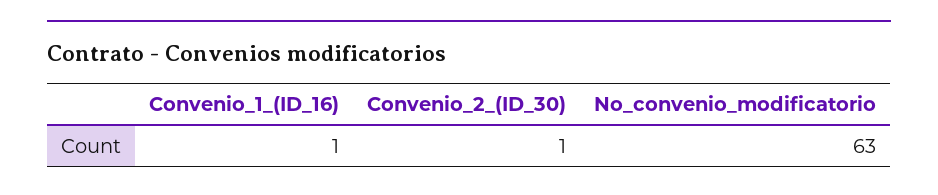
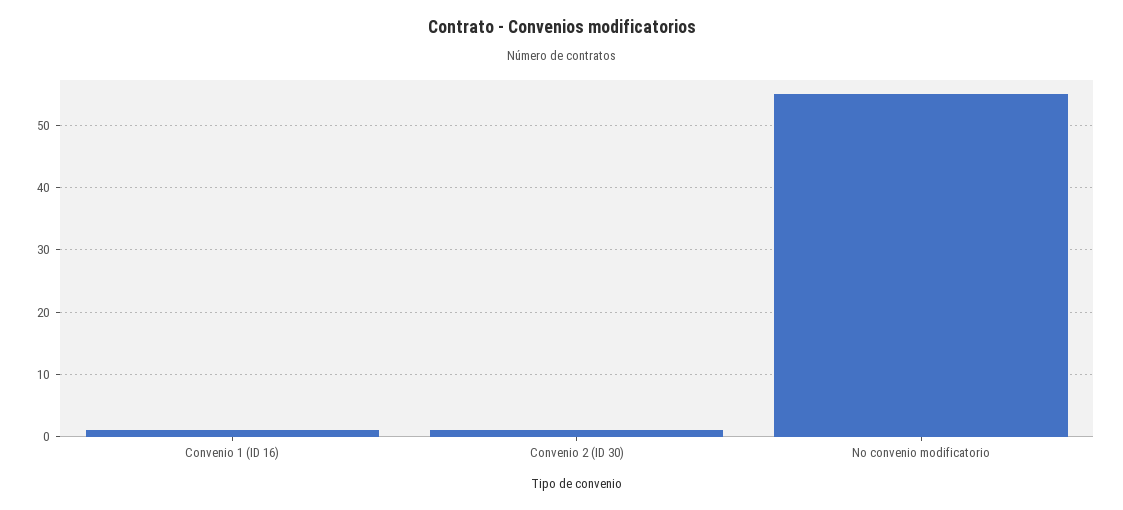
  {
    "Convenio_1_(ID_16)": 1,
    "Convenio_2_(ID_30)": 1,
-   "No_convenio_modificatorio": 63
+   "No_convenio_modificatorio": 55
  }

